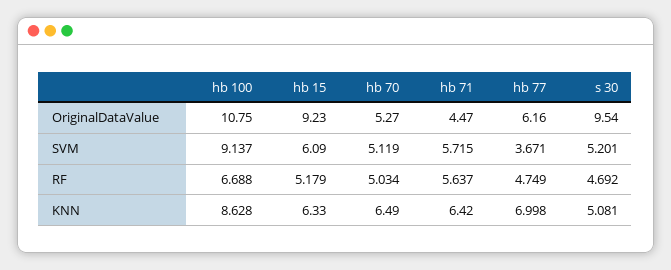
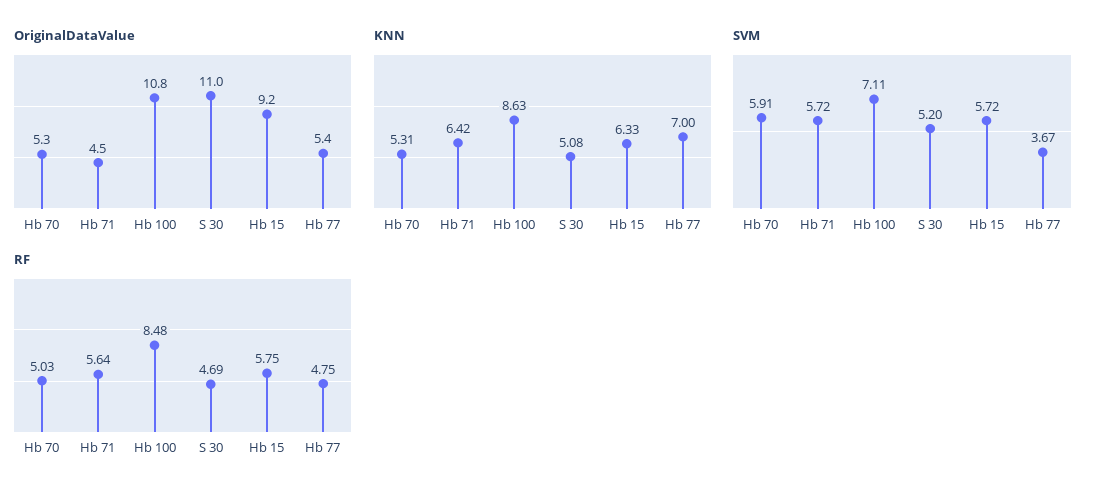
  {
    "OriginalDataValue": {
      "hb 100": 10.75,
      "hb 15": 9.23,
      "hb 70": 5.27,
      "hb 71": 4.47,
-     "hb 77": 6.16,
+     "hb 77": 5.4,
-     "s 30": 9.54
+     "s 30": 11
    },
    "SVM": {
-     "hb 100": 9.137,
+     "hb 100": 7.11,
-     "hb 15": 6.09,
+     "hb 15": 5.72,
-     "hb 70": 5.119,
+     "hb 70": 5.91,
      "hb 71": 5.715,
      "hb 77": 3.671,
      "s 30": 5.201
    },
    "RF": {
-     "hb 100": 6.688,
+     "hb 100": 8.48,
-     "hb 15": 5.179,
+     "hb 15": 5.75,
      "hb 70": 5.034,
      "hb 71": 5.637,
      "hb 77": 4.749,
      "s 30": 4.692
    },
    "KNN": {
      "hb 100": 8.628,
      "hb 15": 6.33,
-     "hb 70": 6.49,
+     "hb 70": 5.31,
      "hb 71": 6.42,
      "hb 77": 6.998,
      "s 30": 5.081
    }
  }

